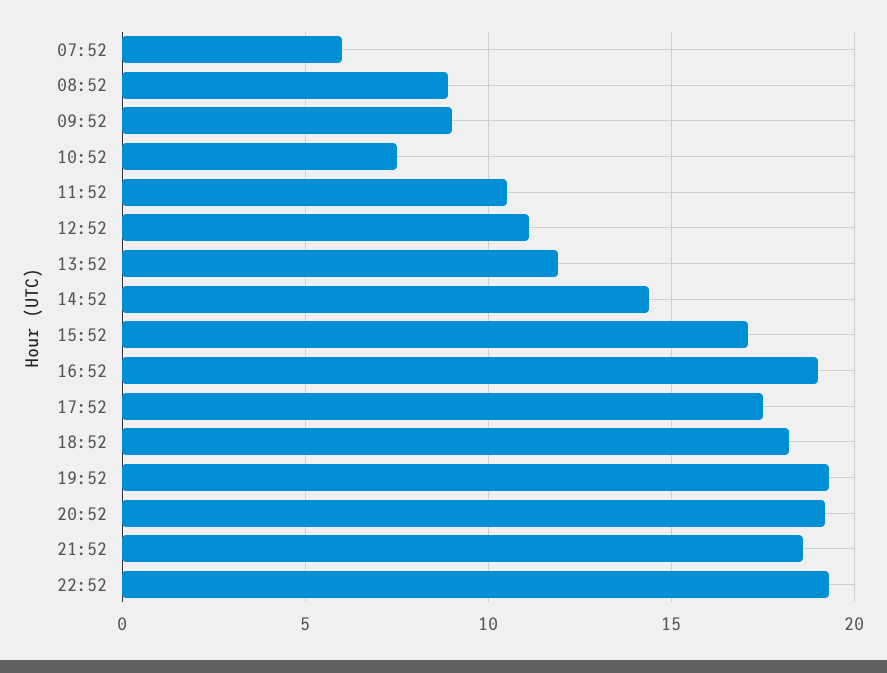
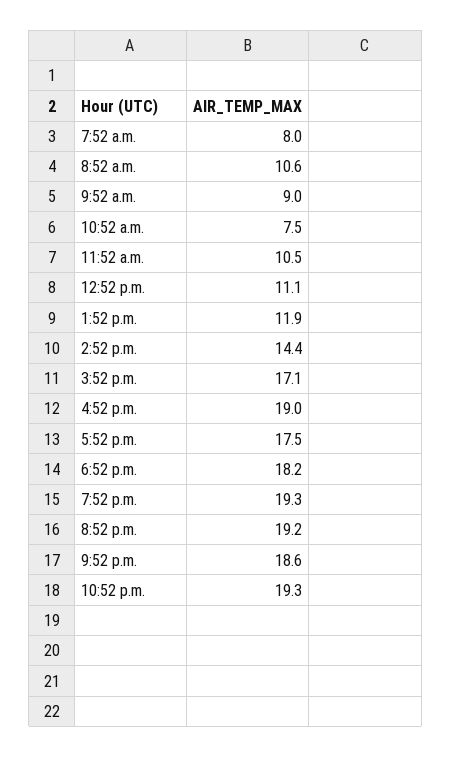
  {
-   "07:52": 6,
+   "07:52": 8,
-   "08:52": 9,
+   "08:52": 10.6,
    "09:52": 9,
    "10:52": 7.5,
    "11:52": 10.5,
    "12:52": 11.1,
    "13:52": 11.9,
    "14:52": 14.4,
    "15:52": 17.1,
    "16:52": 19,
    "17:52": 17.5,
    "18:52": 18.2,
    "19:52": 19.3,
    "20:52": 19.2,
    "21:52": 18.6,
    "22:52": 19.3
  }

